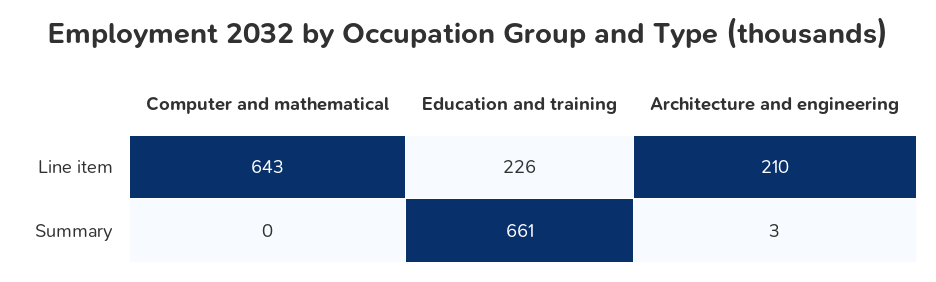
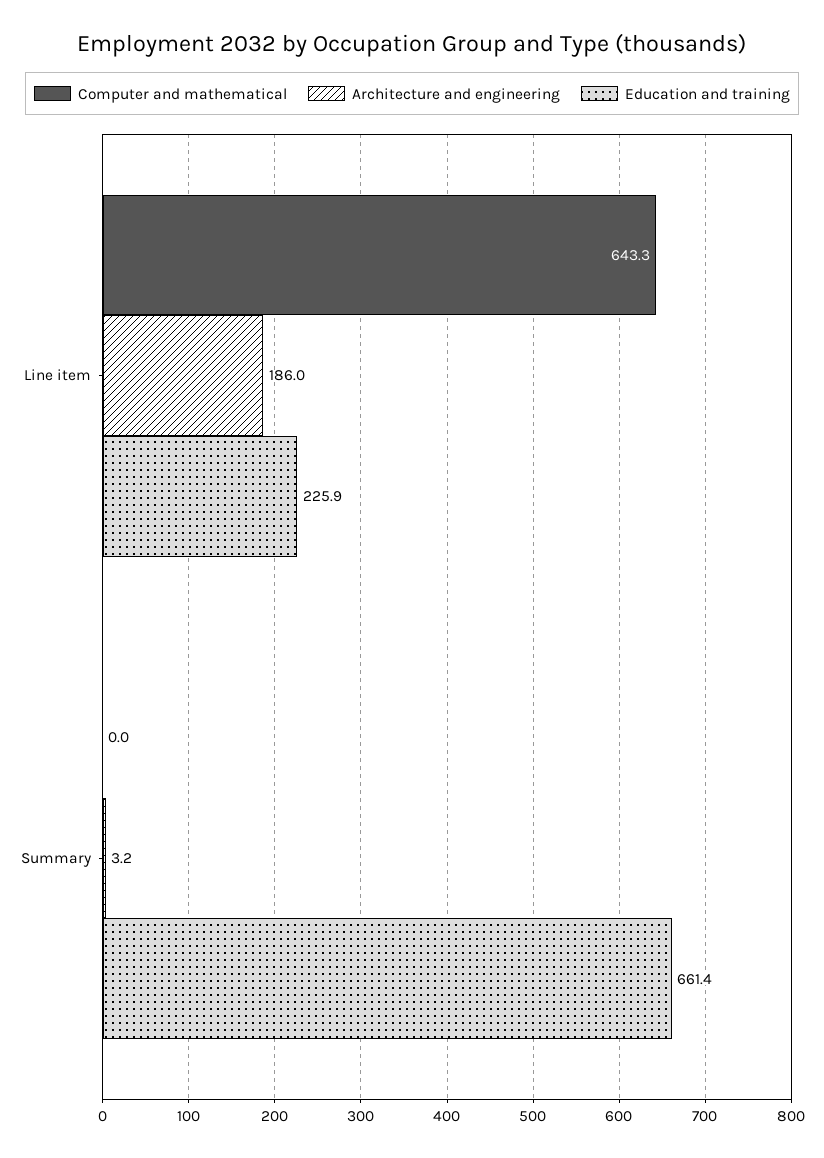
  {
    "Computer and mathematical": {
      "Line item": 643.3,
      "Summary": 0
    },
    "Education and training": {
      "Line item": 225.9,
      "Summary": 661.4
    },
    "Architecture and engineering": {
-     "Line item": 210,
+     "Line item": 186,
      "Summary": 3.2
    }
  }

